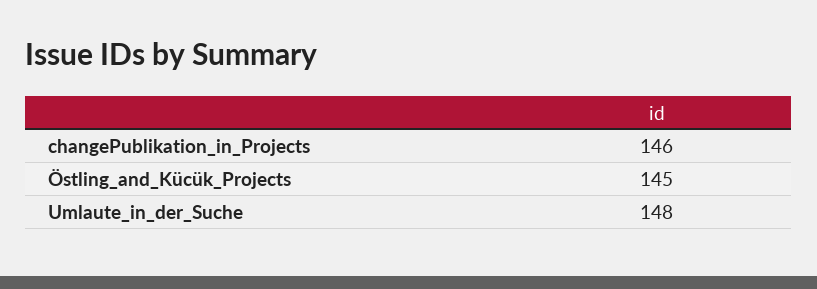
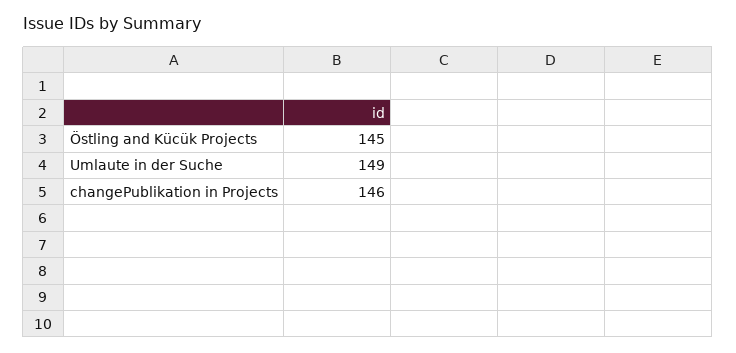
  {
    "changePublikation_in_Projects": 146,
    "Östling_and_Kücük_Projects": 145,
-   "Umlaute_in_der_Suche": 148
+   "Umlaute_in_der_Suche": 149
  }

